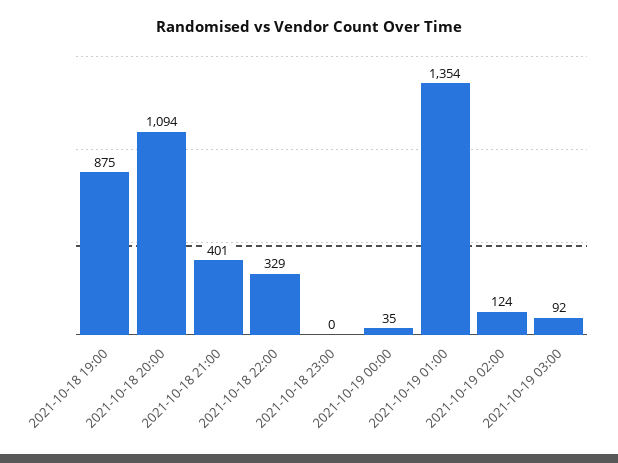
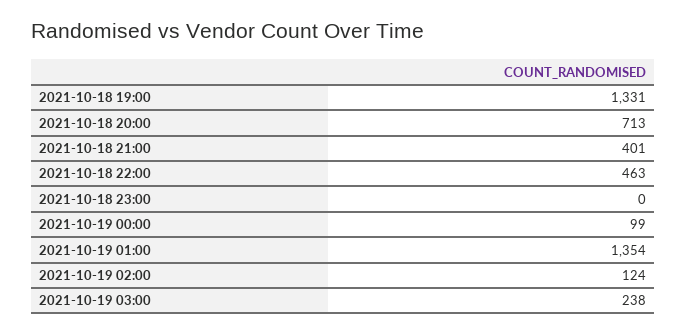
  {
-   "2021-10-18 19:00": 875,
+   "2021-10-18 19:00": 1331,
-   "2021-10-18 20:00": 1094,
+   "2021-10-18 20:00": 713,
    "2021-10-18 21:00": 401,
-   "2021-10-18 22:00": 329,
+   "2021-10-18 22:00": 463,
    "2021-10-18 23:00": 0,
-   "2021-10-19 00:00": 35,
+   "2021-10-19 00:00": 99,
    "2021-10-19 01:00": 1354,
    "2021-10-19 02:00": 124,
-   "2021-10-19 03:00": 92
+   "2021-10-19 03:00": 238
  }

